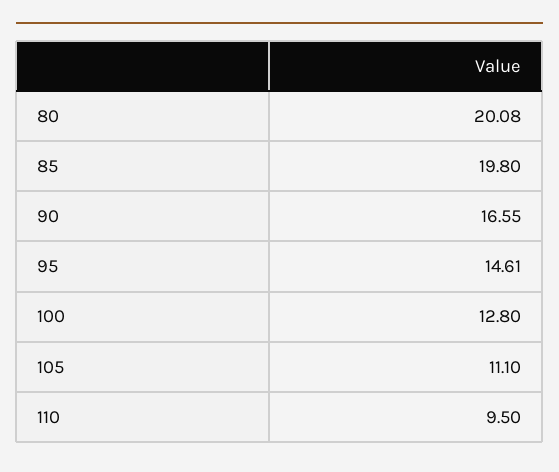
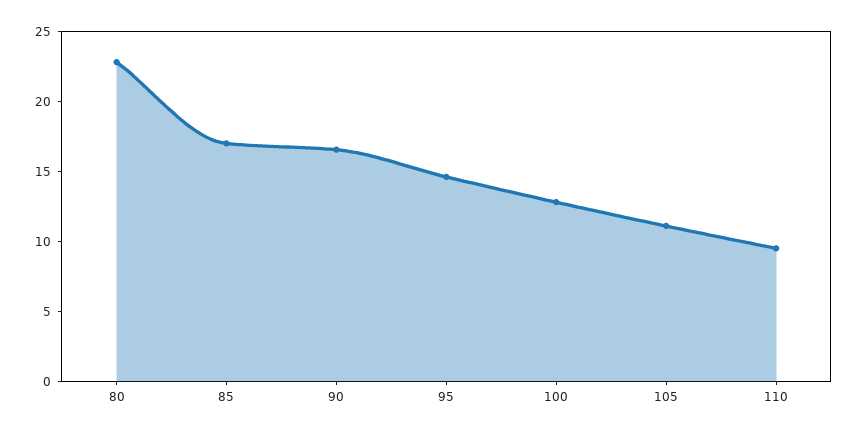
  {
-   "80": 20.08,
+   "80": 23,
-   "85": 19.8,
+   "85": 17,
    "90": 16.55,
    "95": 14.61,
    "100": 12.8,
    "105": 11.1,
    "110": 9.5
  }

